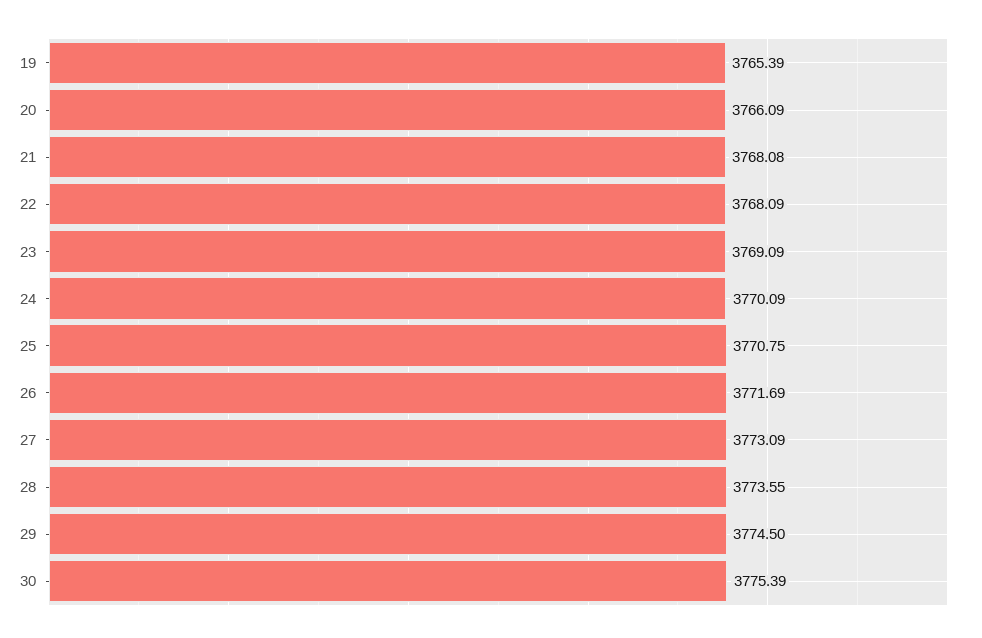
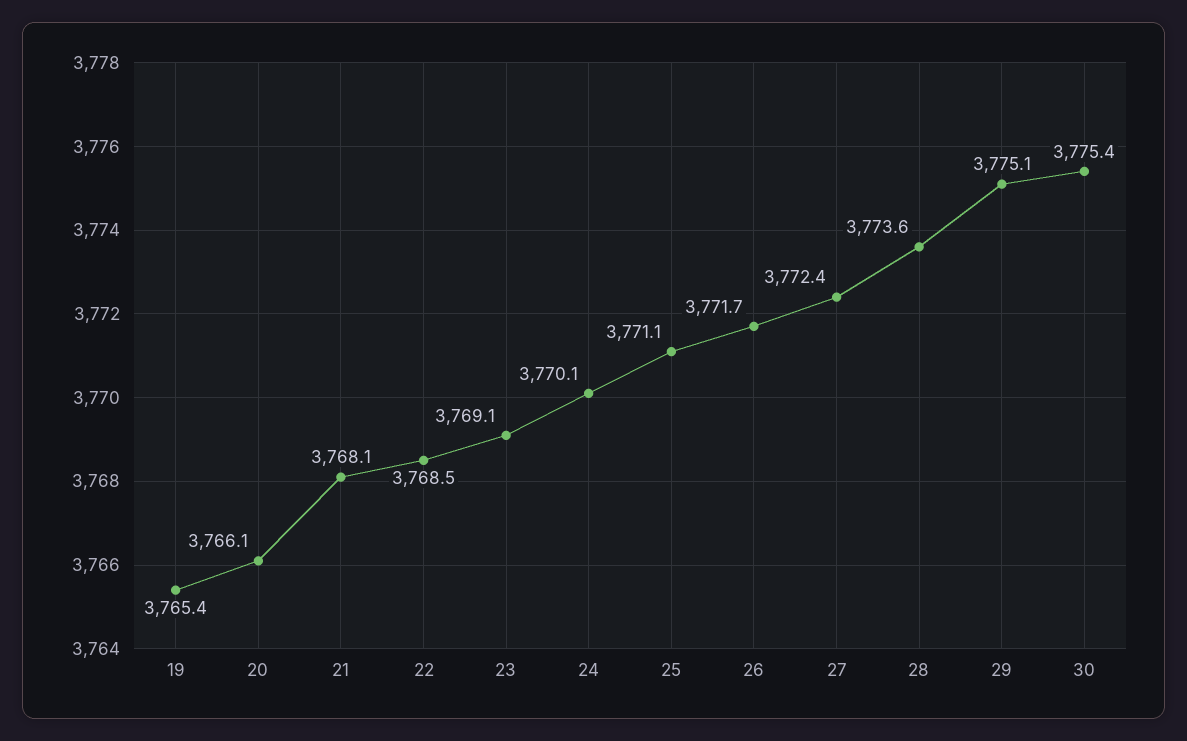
  {
    "19": 3765.39,
    "20": 3766.09,
    "21": 3768.08,
-   "22": 3768.09,
+   "22": 3768.5,
    "23": 3769.09,
    "24": 3770.09,
-   "25": 3770.75,
+   "25": 3771.1,
    "26": 3771.69,
-   "27": 3773.09,
+   "27": 3772.4,
    "28": 3773.55,
-   "29": 3774.5,
+   "29": 3775.1,
    "30": 3775.39
  }

